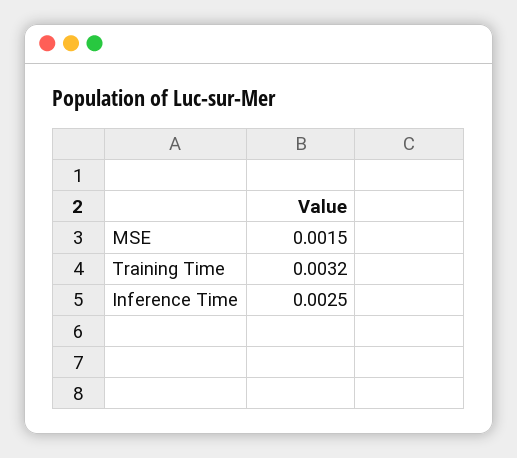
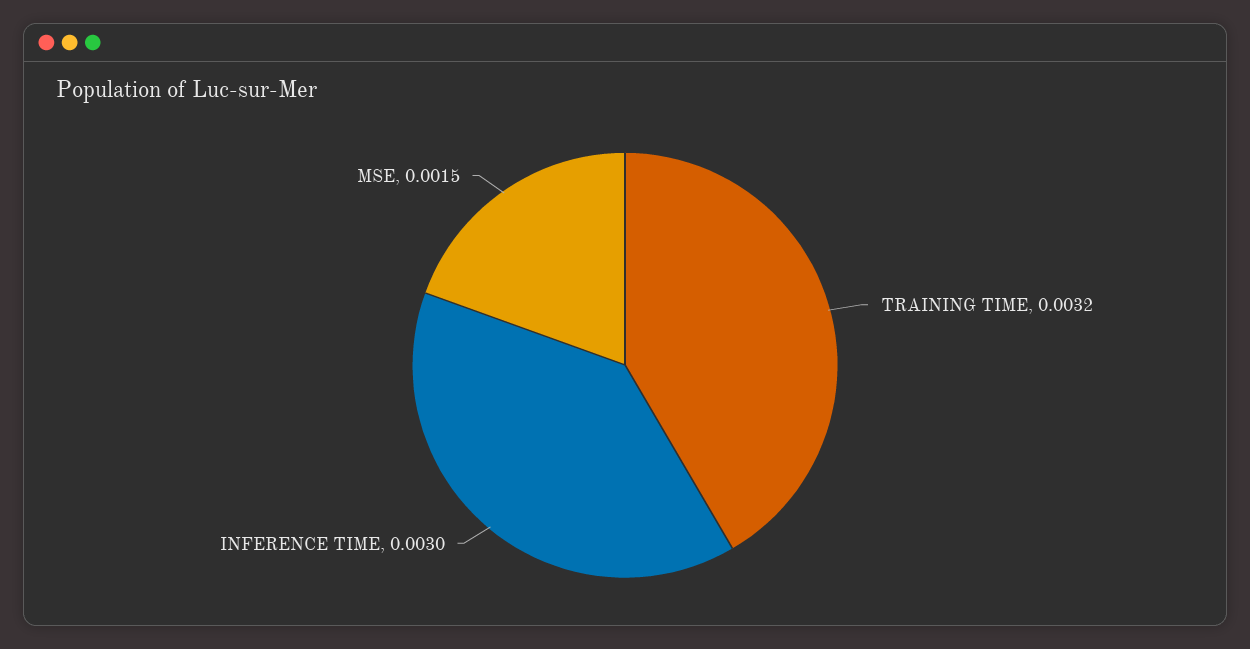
  {
    "MSE": 0.0015,
    "Training Time": 0.0032,
-   "Inference Time": 0.0025
+   "Inference Time": 0.003
  }

